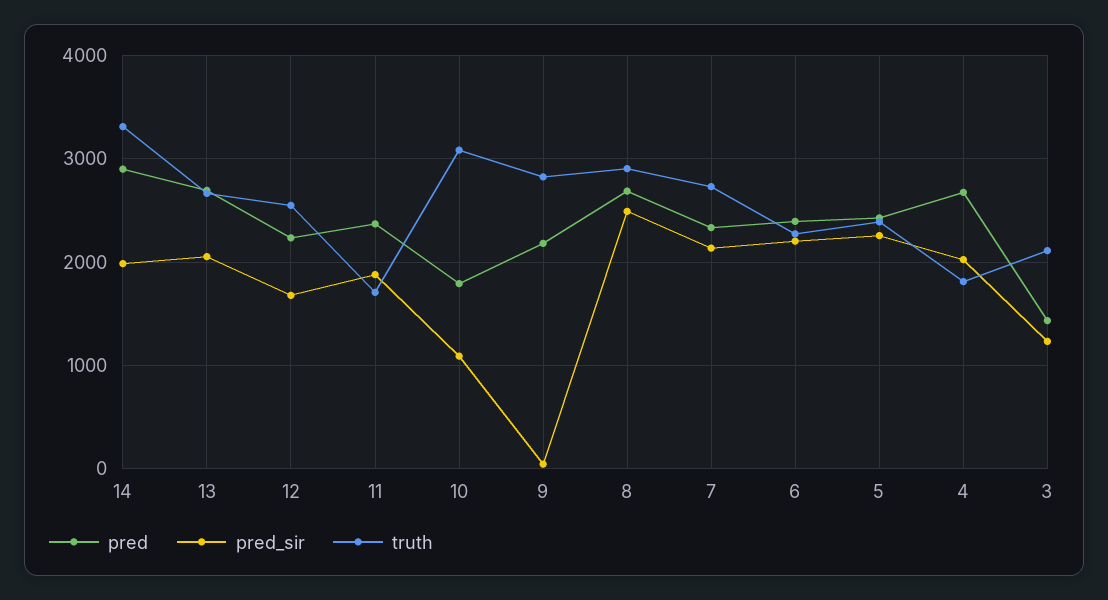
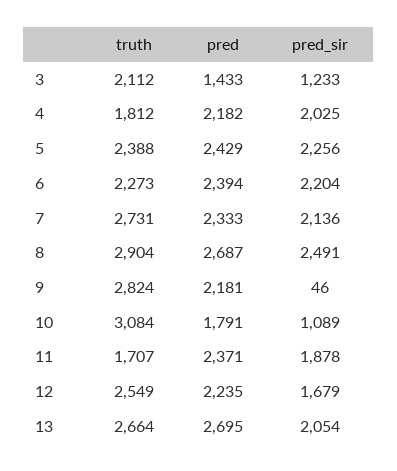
  {
    "pred": {
-     "14": 2900,
      "13": 2695,
      "12": 2235,
      "11": 2371,
      "10": 1791,
      "9": 2181,
      "8": 2687,
      "7": 2333,
      "6": 2394,
      "5": 2429,
-     "4": 2700,
+     "4": 2182,
      "3": 1433
    },
    "pred_sir": {
-     "14": 2000,
      "13": 2054,
      "12": 1679,
      "11": 1878,
      "10": 1089,
      "9": 46,
      "8": 2491,
      "7": 2136,
      "6": 2204,
      "5": 2256,
      "4": 2025,
      "3": 1233
    },
    "truth": {
-     "14": 3300,
      "13": 2664,
      "12": 2549,
      "11": 1707,
      "10": 3084,
      "9": 2824,
      "8": 2904,
      "7": 2731,
      "6": 2273,
      "5": 2388,
      "4": 1812,
      "3": 2112
    }
  }

